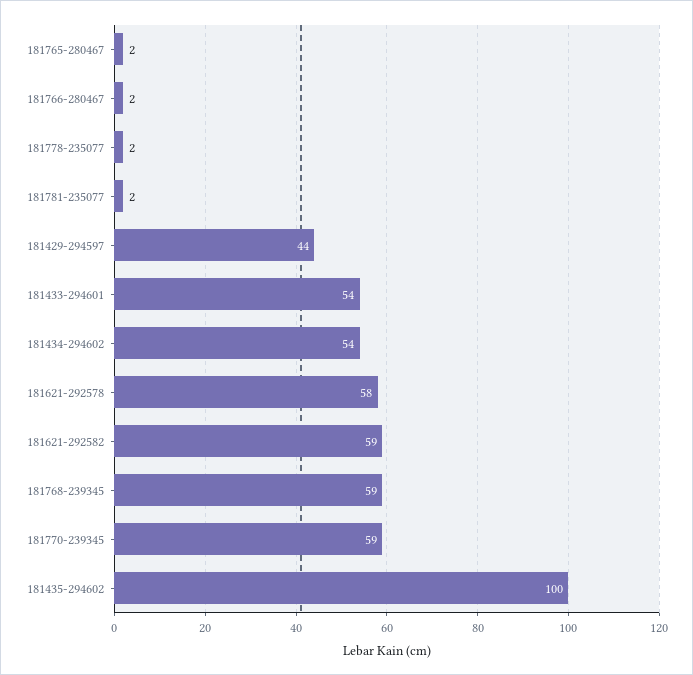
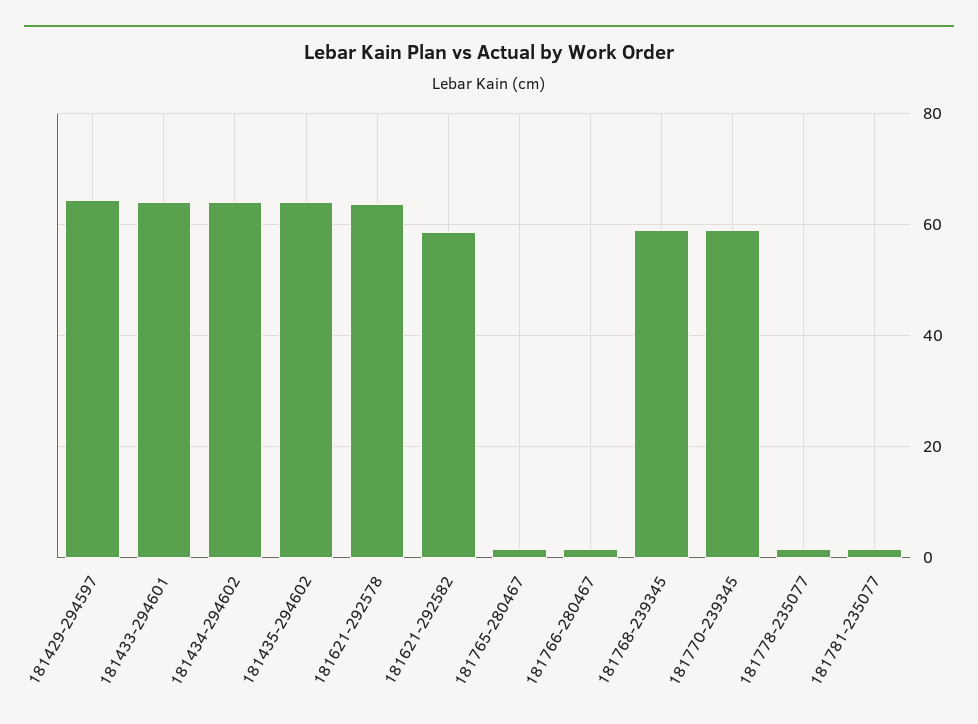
  {
    "181765-280467": 2,
    "181766-280467": 2,
    "181778-235077": 2,
    "181781-235077": 2,
-   "181429-294597": 44,
+   "181429-294597": 64,
-   "181433-294601": 54,
+   "181433-294601": 64,
-   "181434-294602": 54,
+   "181434-294602": 64,
-   "181621-292578": 58,
+   "181621-292578": 64,
    "181621-292582": 59,
    "181768-239345": 59,
    "181770-239345": 59,
-   "181435-294602": 100
+   "181435-294602": 64
  }

